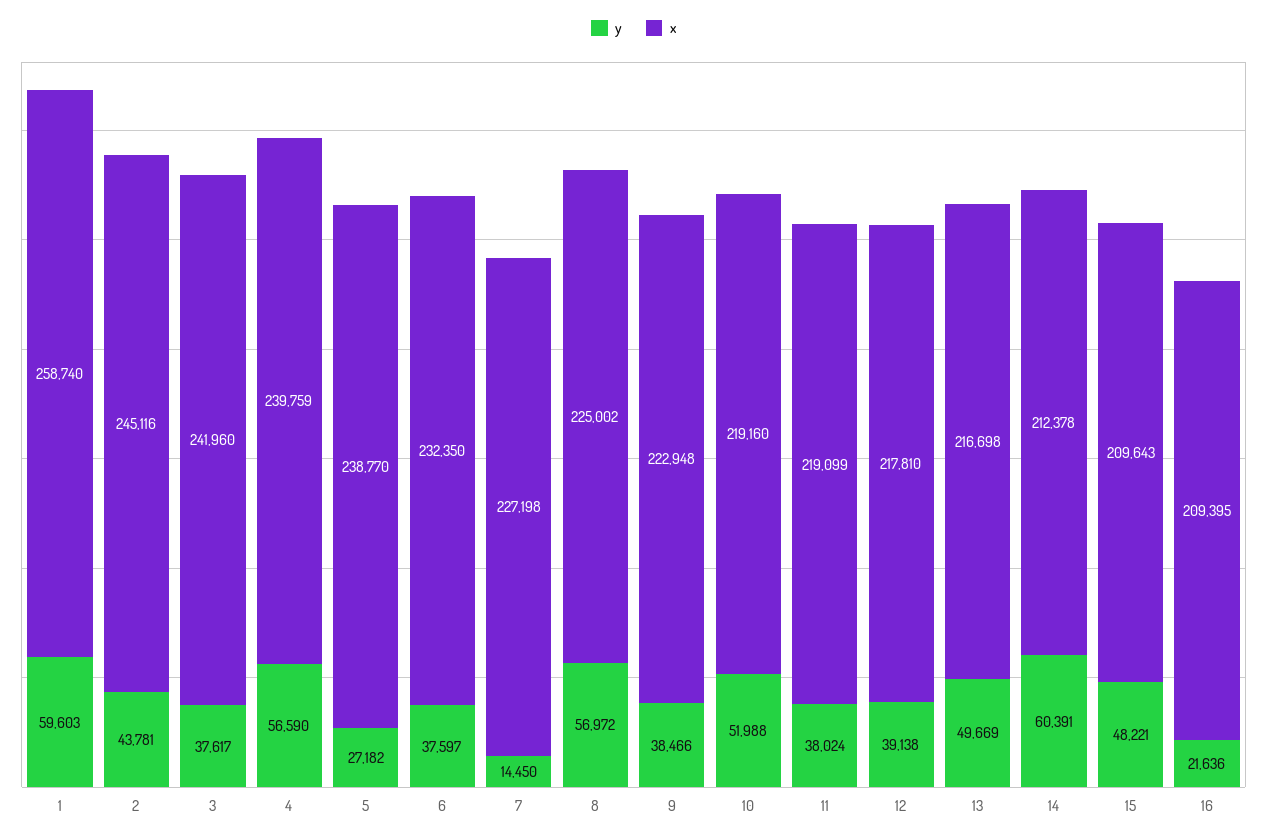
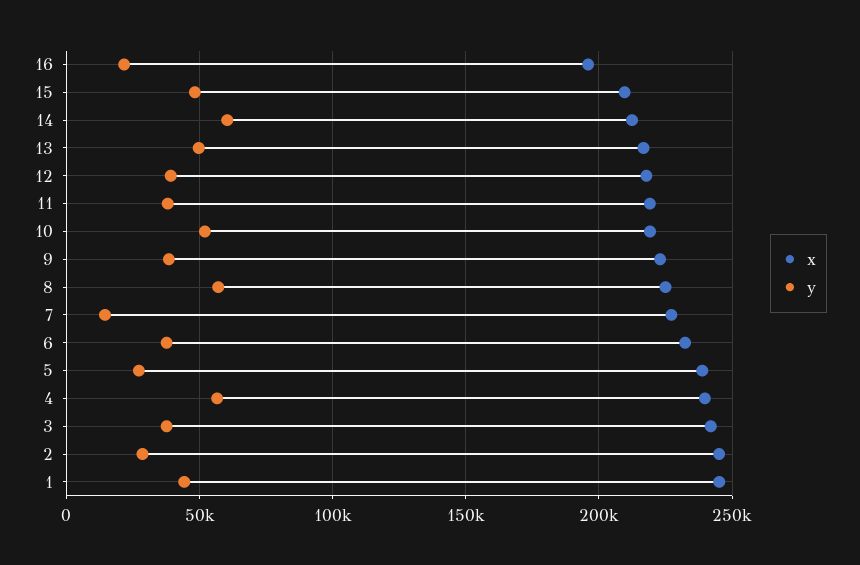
  {
    "y": {
-     "1": 59603,
+     "1": 45000,
-     "2": 43781,
+     "2": 30000,
      "3": 37617,
      "4": 56590,
      "5": 27182,
      "6": 37597,
      "7": 14450,
      "8": 56972,
      "9": 38466,
      "10": 51988,
      "11": 38024,
      "12": 39138,
      "13": 49669,
      "14": 60391,
      "15": 48221,
      "16": 21636
    },
    "x": {
-     "1": 258740,
+     "1": 245000,
      "2": 245116,
      "3": 241960,
      "4": 239759,
      "5": 238770,
      "6": 232350,
      "7": 227198,
      "8": 225002,
      "9": 222948,
      "10": 219160,
      "11": 219099,
      "12": 217810,
      "13": 216698,
      "14": 212378,
      "15": 209643,
-     "16": 209395
+     "16": 195000
    }
  }

